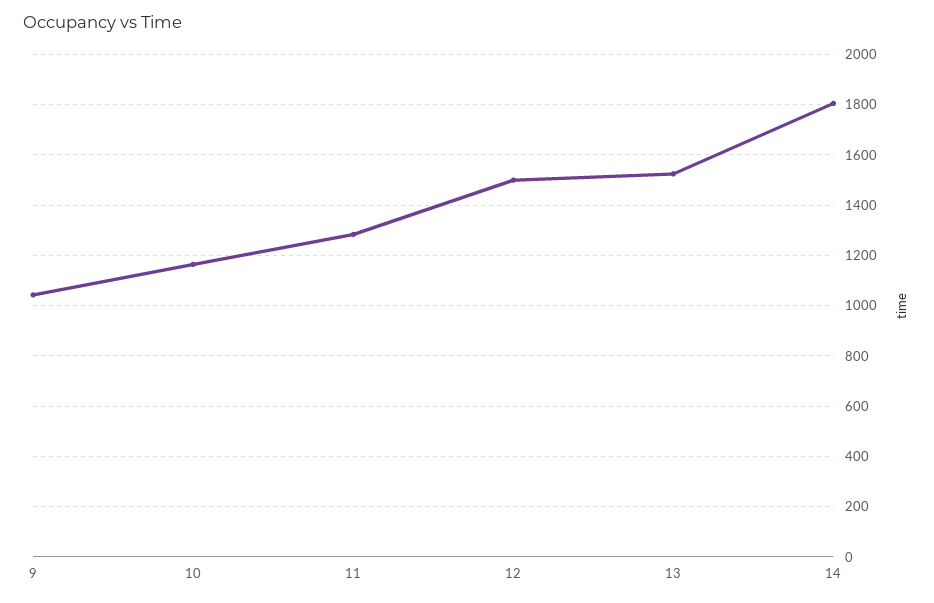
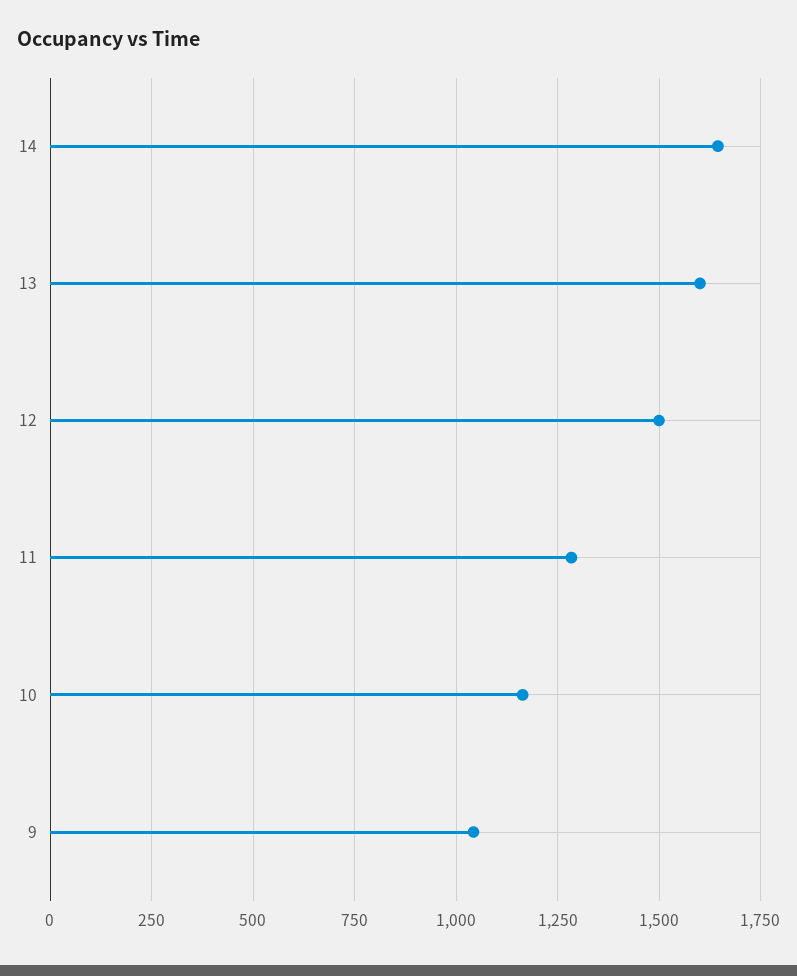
  {
    "9": 1050,
    "10": 1175,
    "11": 1275,
    "12": 1500,
-   "13": 1525,
+   "13": 1600,
-   "14": 1800
+   "14": 1650
  }

